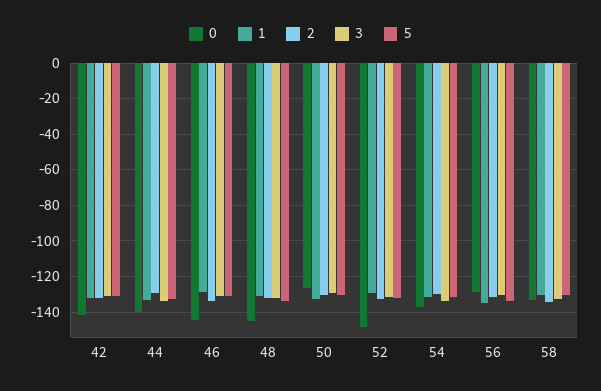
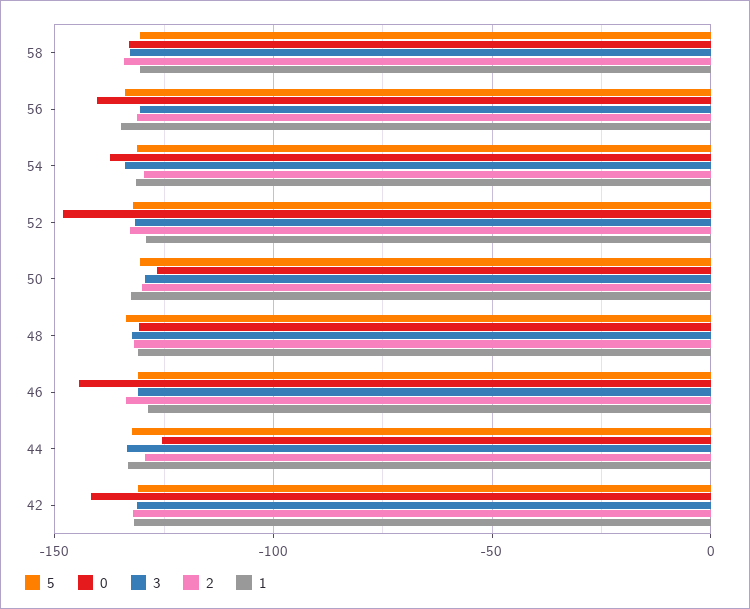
  {
    "0": {
      "42": -140,
-     "44": -140,
+     "44": -125,
      "46": -145,
-     "48": -145,
+     "48": -130,
      "50": -125,
      "52": -150,
      "54": -135,
-     "56": -130,
+     "56": -140,
      "58": -135
    },
    "1": {
      "42": -130,
      "44": -135,
      "46": -130,
      "48": -130,
      "50": -135,
      "52": -130,
      "54": -130,
      "56": -135,
      "58": -130
    },
    "2": {
      "42": -130,
      "44": -130,
      "46": -135,
      "48": -130,
      "50": -130,
      "52": -135,
      "54": -130,
      "56": -130,
      "58": -135
    },
    "3": {
      "42": -130,
      "44": -135,
      "46": -130,
      "48": -130,
      "50": -130,
      "52": -130,
      "54": -135,
      "56": -130,
      "58": -135
    },
    "5": {
      "42": -130,
      "44": -130,
      "46": -130,
      "48": -135,
      "50": -130,
      "52": -130,
      "54": -130,
      "56": -135,
      "58": -130
    }
  }

